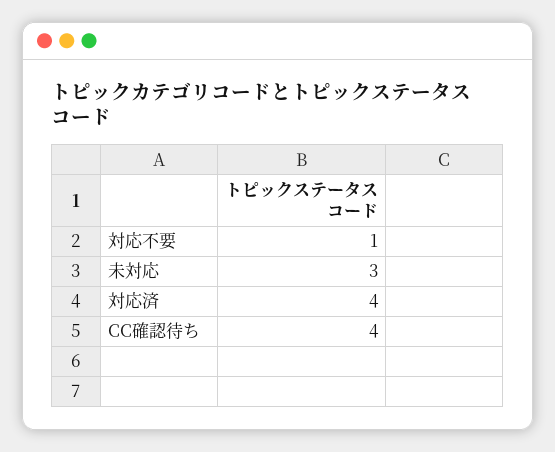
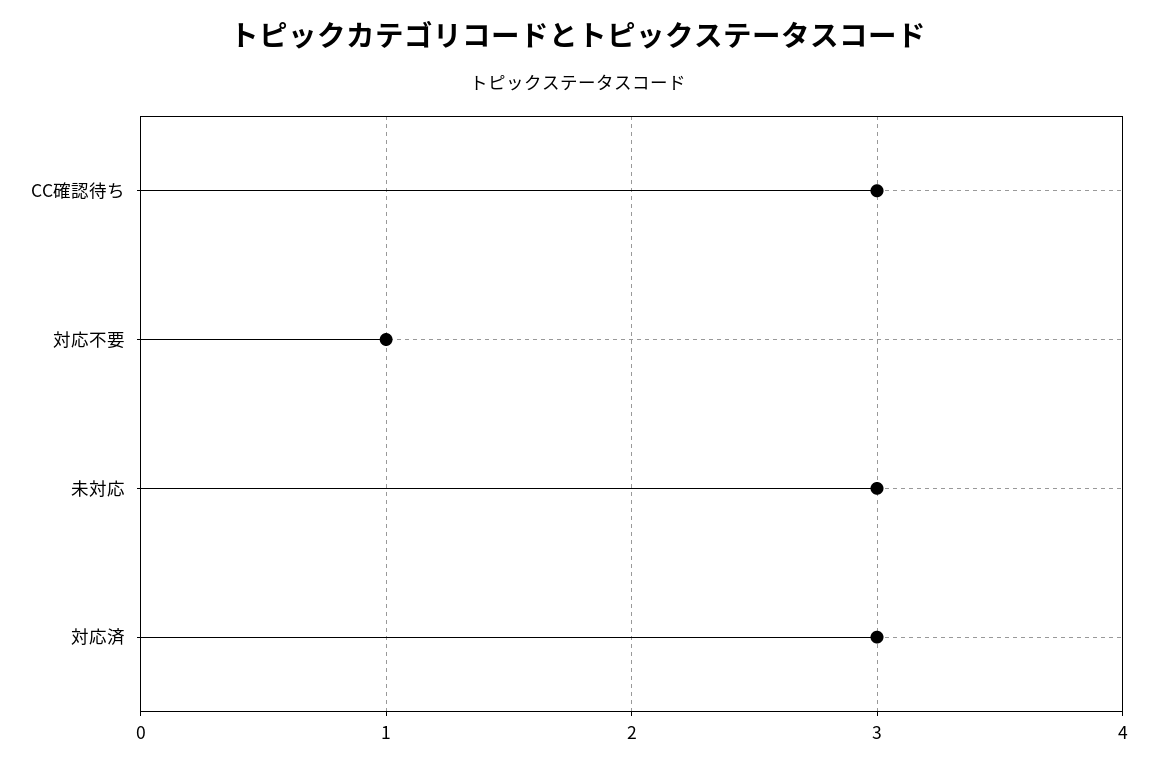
  {
    "対応不要": 1,
    "未対応": 3,
-   "対応済": 4,
+   "対応済": 3,
-   "CC確認待ち": 4
+   "CC確認待ち": 3
  }

